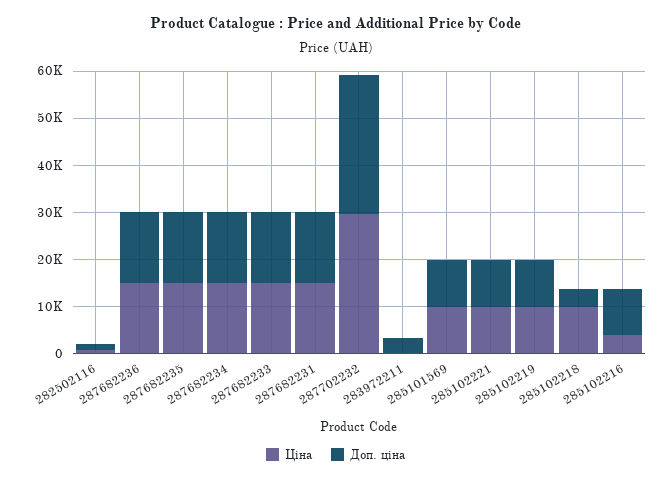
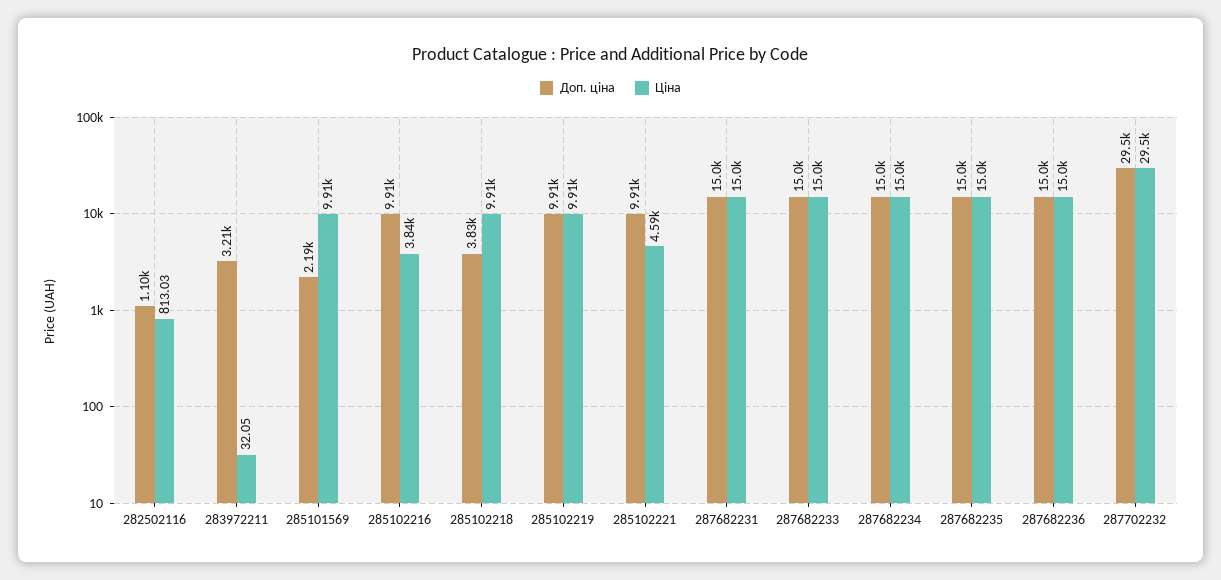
  {
    "Ціна": {
      "282502116": 813.03,
      "287682236": 15000,
      "287682235": 15000,
      "287682234": 15000,
      "287682233": 15000,
      "287682231": 15000,
      "287702232": 29500,
      "283972211": 32.05,
      "285101569": 9910,
-     "285102221": 10000,
+     "285102221": 4590,
      "285102219": 9910,
      "285102218": 9910,
      "285102216": 3840
    },
    "Доп. ціна": {
      "282502116": 1100,
      "287682236": 15000,
      "287682235": 15000,
      "287682234": 15000,
      "287682233": 15000,
      "287682231": 15000,
      "287702232": 29500,
      "283972211": 3210,
-     "285101569": 10000,
+     "285101569": 2190,
      "285102221": 9910,
      "285102219": 9910,
      "285102218": 3830,
      "285102216": 9910
    }
  }

